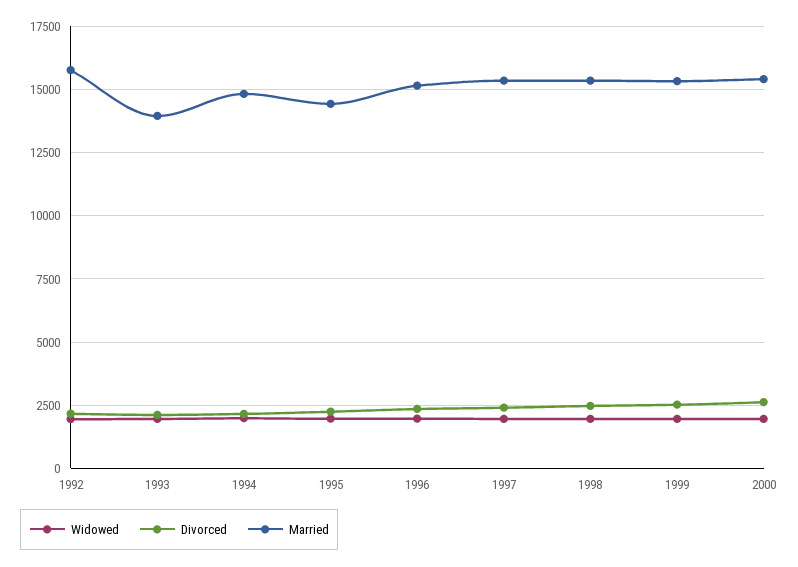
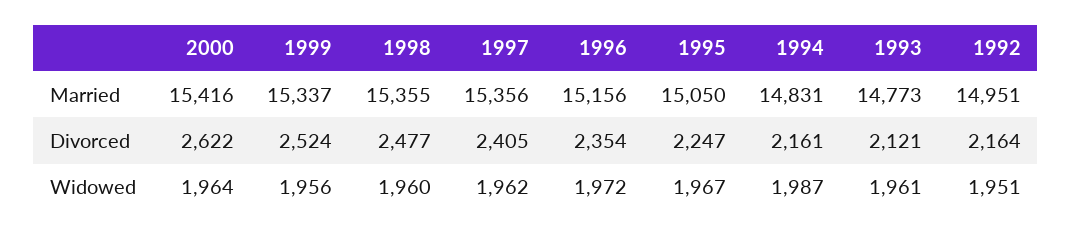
  {
    "Widowed": {
      "1992": 1951,
      "1993": 1961,
      "1994": 1987,
      "1995": 1967,
      "1996": 1972,
      "1997": 1962,
      "1998": 1960,
      "1999": 1956,
      "2000": 1964
    },
    "Divorced": {
      "1992": 2164,
      "1993": 2121,
      "1994": 2161,
      "1995": 2247,
      "1996": 2354,
      "1997": 2405,
      "1998": 2477,
      "1999": 2524,
      "2000": 2622
    },
    "Married": {
-     "1992": 15750,
+     "1992": 14951,
-     "1993": 14000,
+     "1993": 14773,
      "1994": 14831,
-     "1995": 14500,
+     "1995": 15050,
      "1996": 15156,
      "1997": 15356,
      "1998": 15355,
      "1999": 15337,
      "2000": 15416
    }
  }

